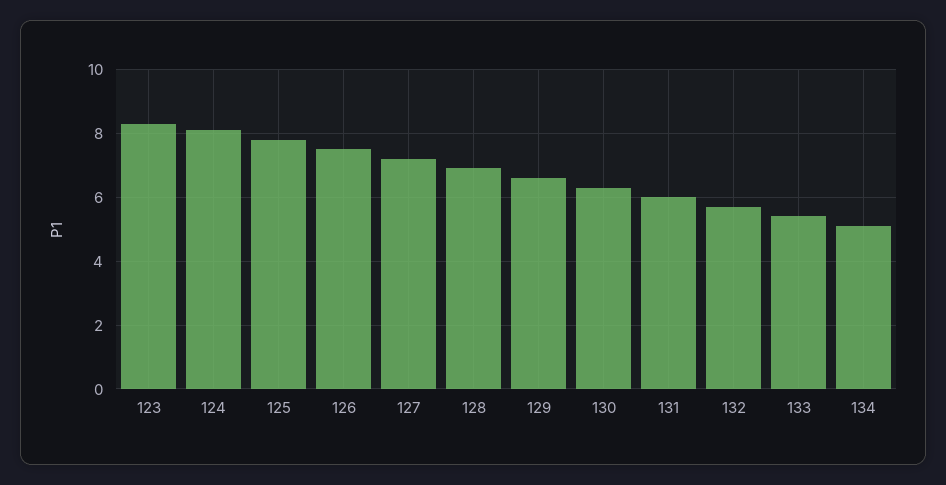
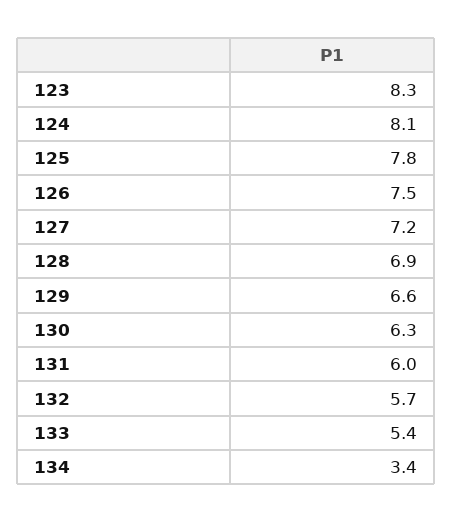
  {
    "123": 8.3,
    "124": 8.1,
    "125": 7.8,
    "126": 7.5,
    "127": 7.2,
    "128": 6.9,
    "129": 6.6,
    "130": 6.3,
    "131": 6,
    "132": 5.7,
    "133": 5.4,
-   "134": 5
+   "134": 3.4
  }

